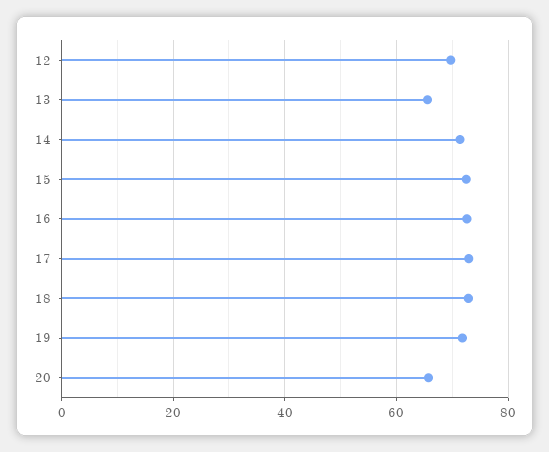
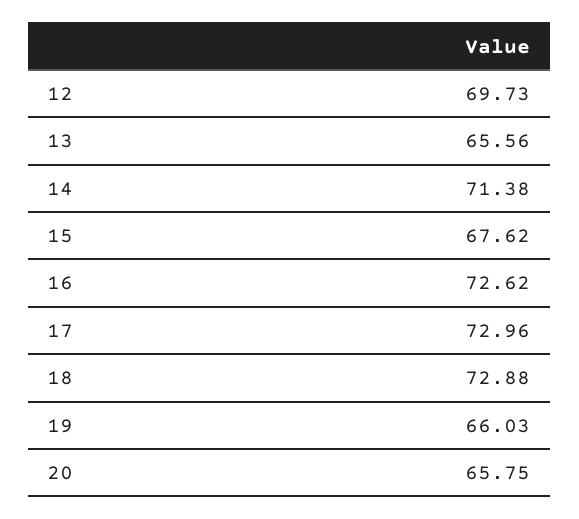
  {
    "12": 69.73,
    "13": 65.56,
    "14": 71.38,
-   "15": 72,
+   "15": 67.62,
    "16": 72.62,
    "17": 72.96,
    "18": 72.88,
-   "19": 72,
+   "19": 66.03,
    "20": 65.75
  }

